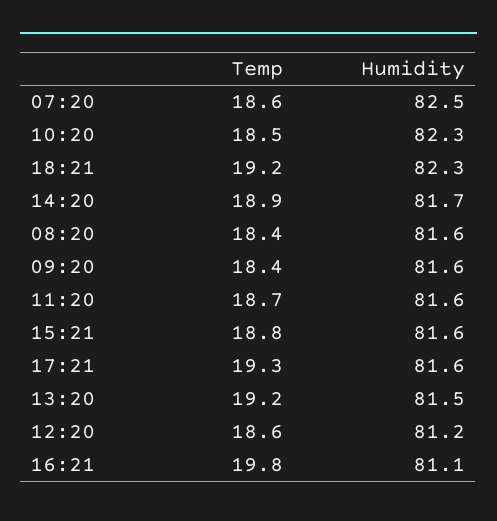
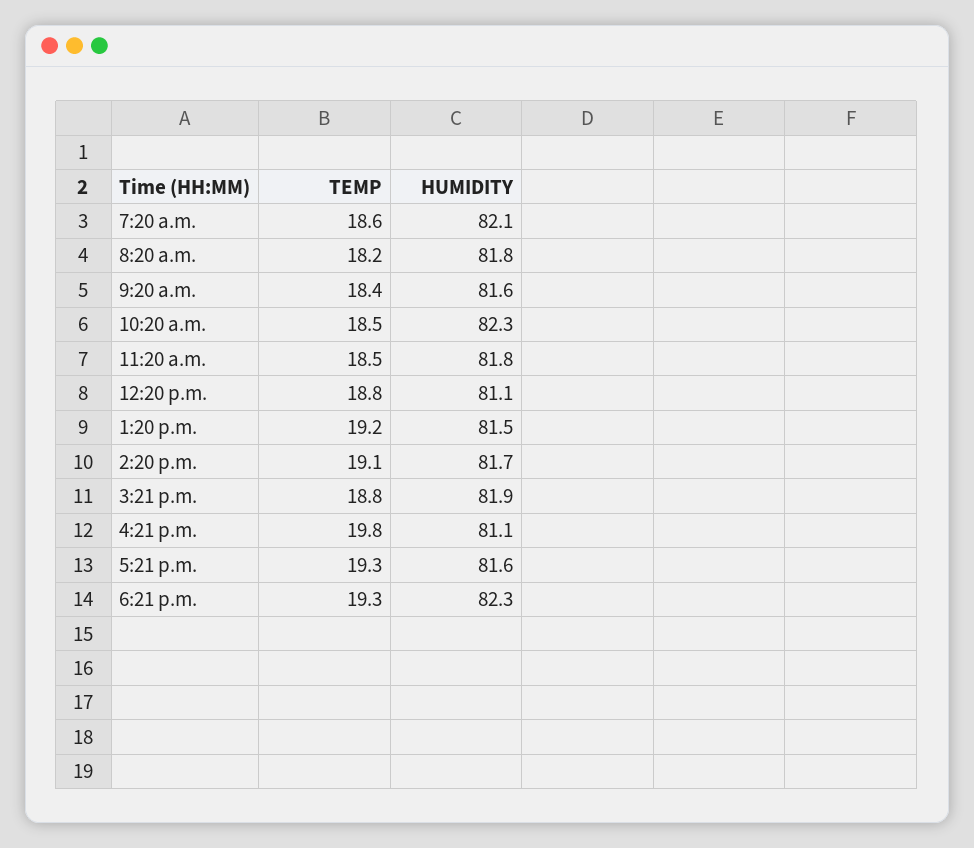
  {
    "Temp": {
      "07:20": 18.6,
      "10:20": 18.5,
-     "18:21": 19.2,
+     "18:21": 19.3,
-     "14:20": 18.9,
+     "14:20": 19.1,
-     "08:20": 18.4,
+     "08:20": 18.2,
      "09:20": 18.4,
-     "11:20": 18.7,
+     "11:20": 18.5,
      "15:21": 18.8,
      "17:21": 19.3,
      "13:20": 19.2,
-     "12:20": 18.6,
+     "12:20": 18.8,
      "16:21": 19.8
    },
    "Humidity": {
-     "07:20": 82.5,
+     "07:20": 82.1,
      "10:20": 82.3,
      "18:21": 82.3,
      "14:20": 81.7,
-     "08:20": 81.6,
+     "08:20": 81.8,
      "09:20": 81.6,
-     "11:20": 81.6,
+     "11:20": 81.8,
-     "15:21": 81.6,
+     "15:21": 81.9,
      "17:21": 81.6,
      "13:20": 81.5,
-     "12:20": 81.2,
+     "12:20": 81.1,
      "16:21": 81.1
    }
  }

